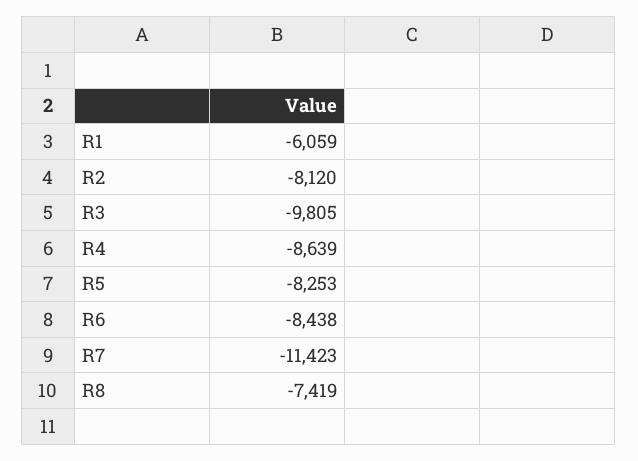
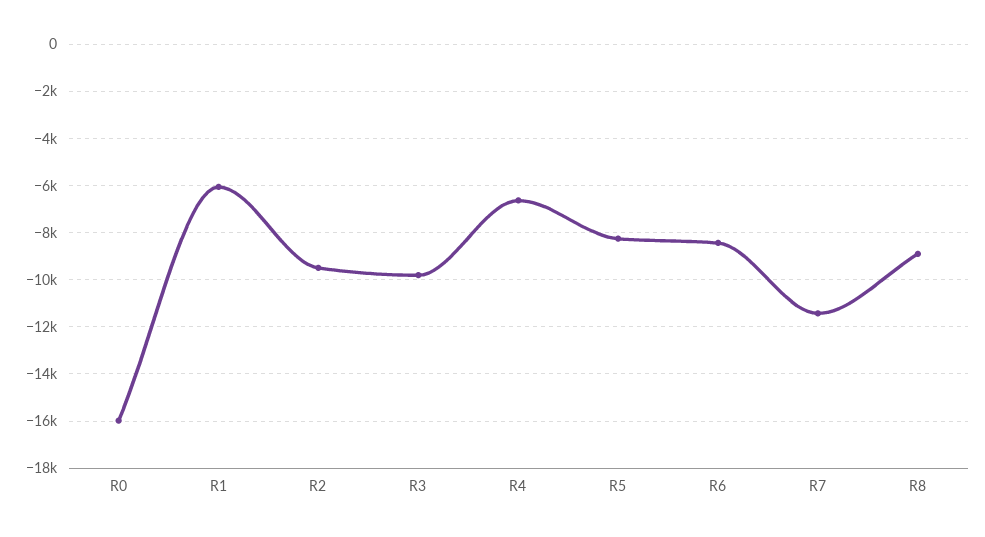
  {
    "R1": -6059,
-   "R2": -8120,
+   "R2": -9500,
    "R3": -9805,
-   "R4": -8639,
+   "R4": -6500,
    "R5": -8253,
    "R6": -8438,
    "R7": -11423,
-   "R8": -7419
+   "R8": -9000,
+   "R0": -16000
  }

